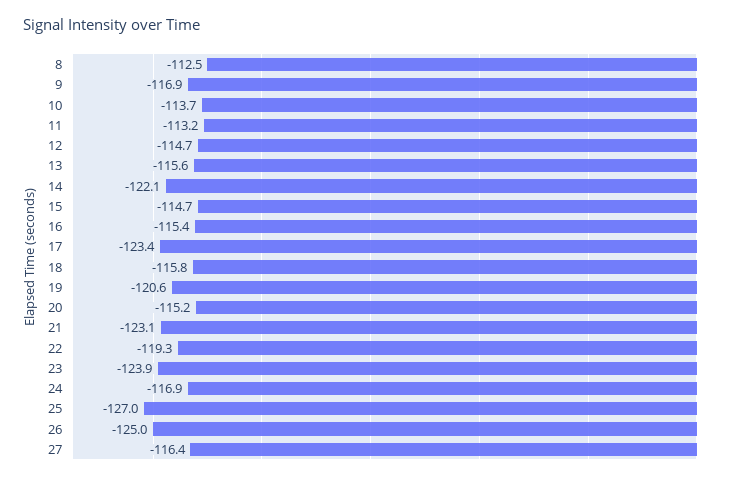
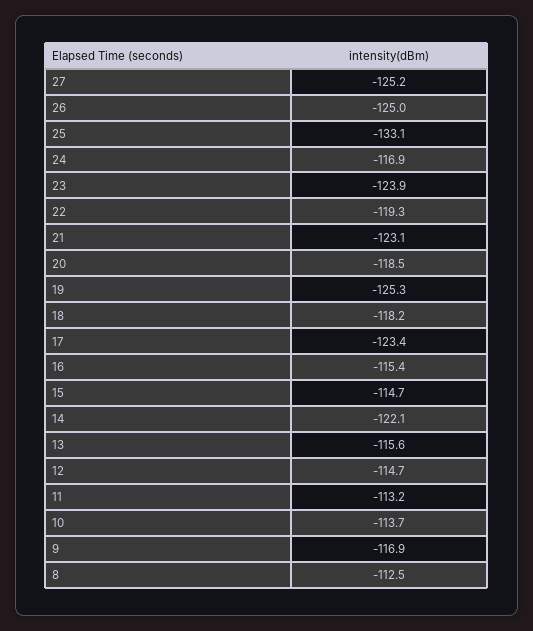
  {
    "8": -112.5,
    "9": -116.9,
    "10": -113.7,
    "11": -113.2,
    "12": -114.7,
    "13": -115.6,
    "14": -122.1,
    "15": -114.7,
    "16": -115.4,
    "17": -123.4,
-   "18": -115.8,
+   "18": -118.2,
-   "19": -120.6,
+   "19": -125.3,
-   "20": -115.2,
+   "20": -118.5,
    "21": -123.1,
    "22": -119.3,
    "23": -123.9,
    "24": -116.9,
-   "25": -127,
+   "25": -133.1,
    "26": -125,
-   "27": -116.4
+   "27": -125.2
  }

